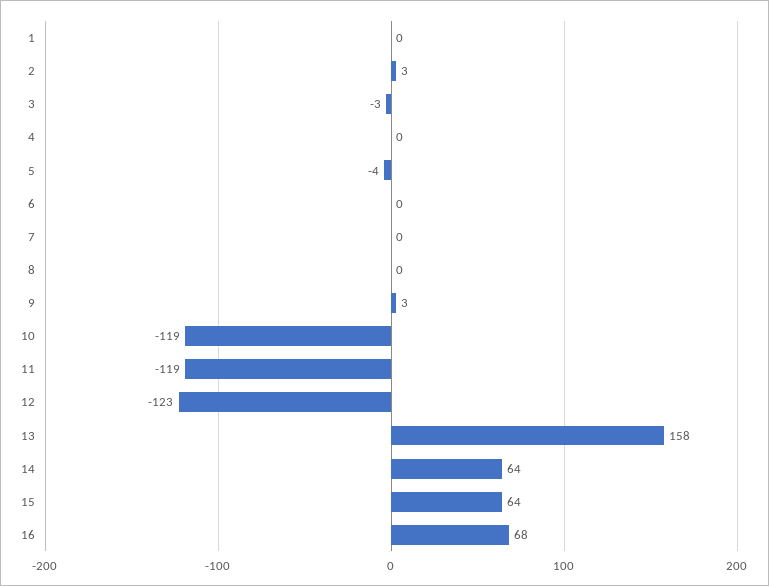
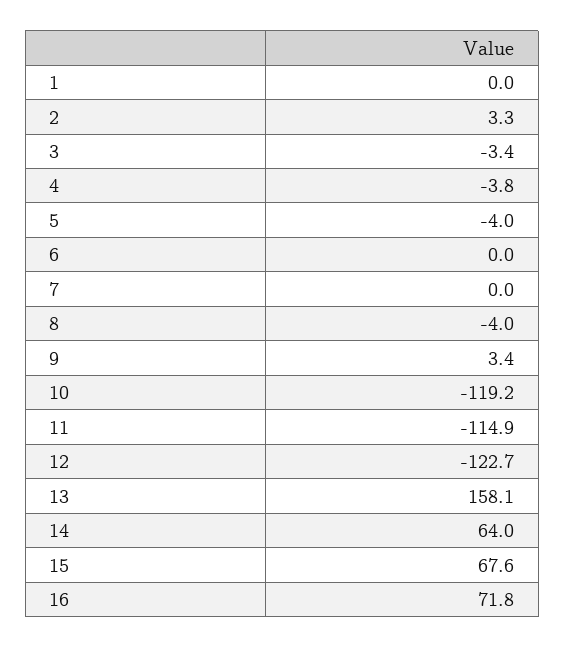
  {
    "1": 0,
    "2": 3.3,
    "3": -3.4,
-   "4": 0,
+   "4": -3.8,
    "5": -4,
    "6": 0,
    "7": 0,
-   "8": 0,
+   "8": -4,
    "9": 3.4,
    "10": -119.2,
-   "11": -119,
+   "11": -114.9,
    "12": -122.7,
    "13": 158.1,
    "14": 64,
-   "15": 64,
+   "15": 67.6,
-   "16": 68
+   "16": 71.8
  }

